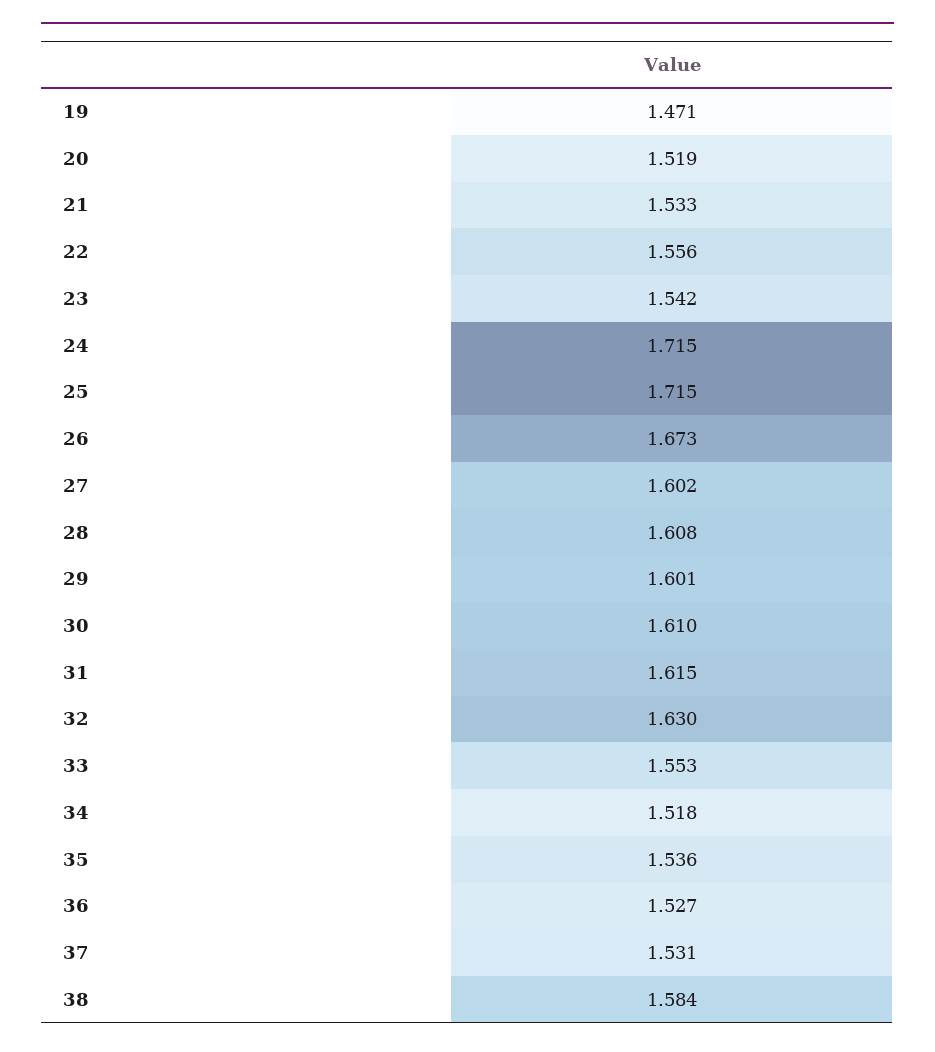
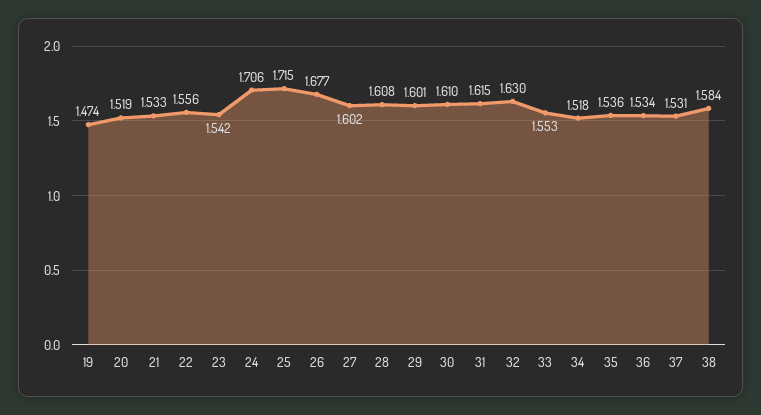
  {
-   "19": 1.471,
+   "19": 1.474,
    "20": 1.519,
    "21": 1.533,
    "22": 1.556,
    "23": 1.542,
-   "24": 1.715,
+   "24": 1.706,
    "25": 1.715,
-   "26": 1.673,
+   "26": 1.677,
    "27": 1.602,
    "28": 1.608,
    "29": 1.601,
    "30": 1.61,
    "31": 1.615,
    "32": 1.63,
    "33": 1.553,
    "34": 1.518,
    "35": 1.536,
-   "36": 1.527,
+   "36": 1.534,
    "37": 1.531,
    "38": 1.584
  }

